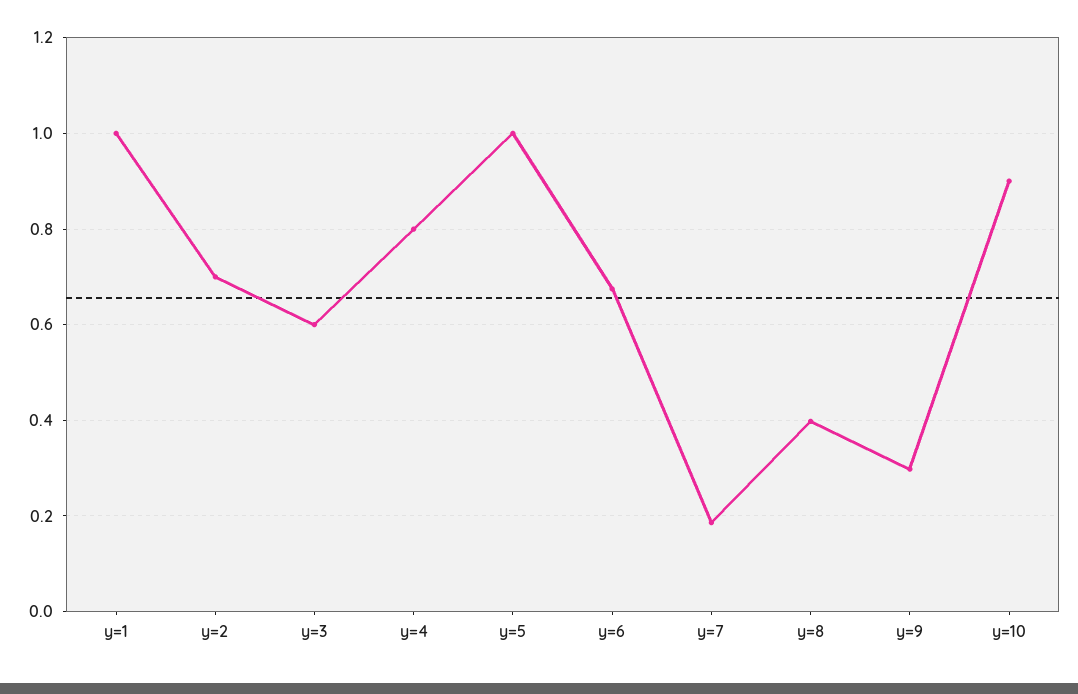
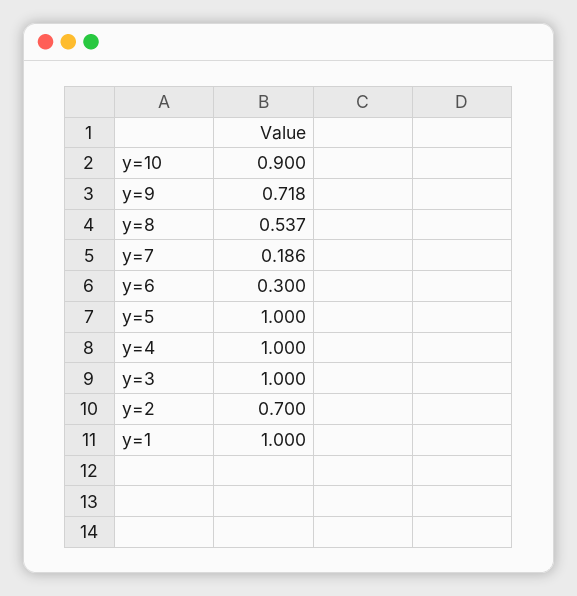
  {
    "y=1": 1,
    "y=2": 0.7,
-   "y=3": 0.6,
+   "y=3": 1,
-   "y=4": 0.8,
+   "y=4": 1,
    "y=5": 1,
-   "y=6": 0.68,
+   "y=6": 0.3,
    "y=7": 0.186,
-   "y=8": 0.4,
+   "y=8": 0.537,
-   "y=9": 0.3,
+   "y=9": 0.718,
    "y=10": 0.9
  }

